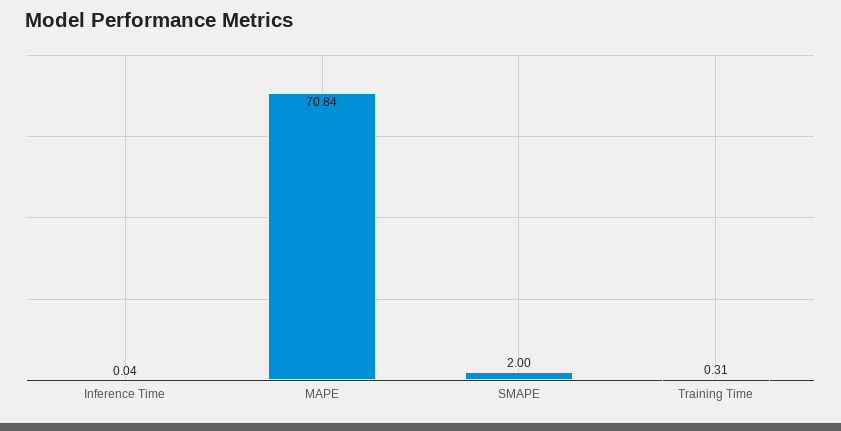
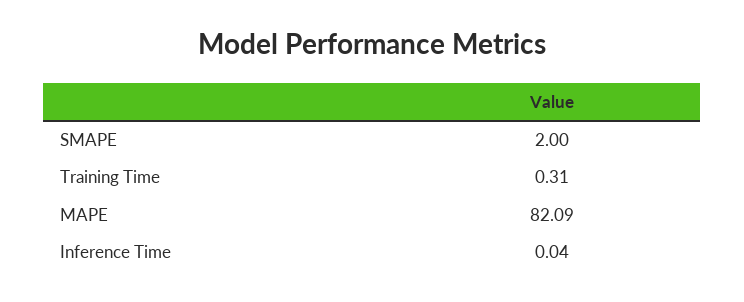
  {
    "Inference Time": 0.04,
-   "MAPE": 70.84,
+   "MAPE": 82.09,
    "SMAPE": 2,
    "Training Time": 0.31
  }

